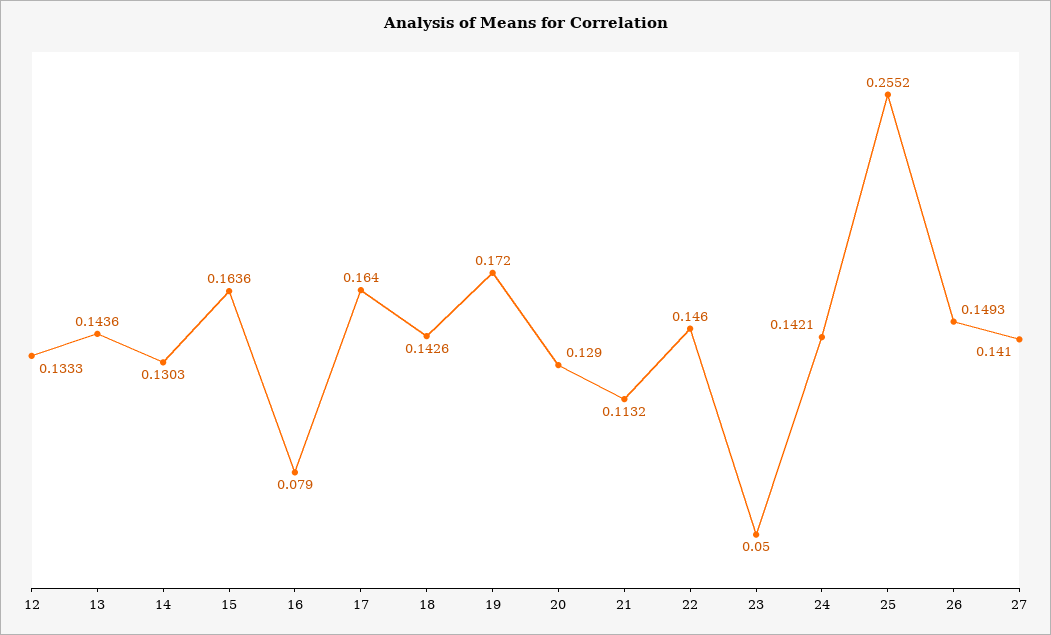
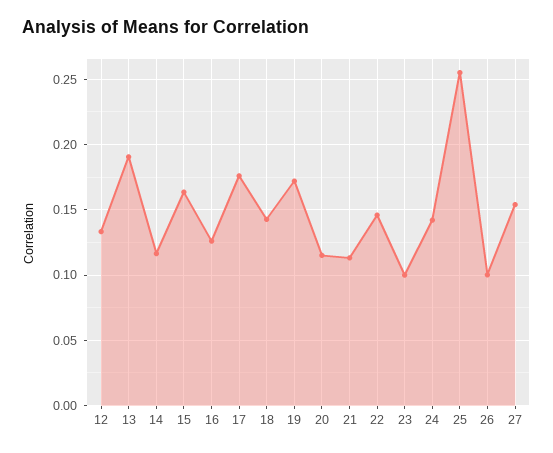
  {
    "12": 0.1333,
-   "13": 0.1436,
+   "13": 0.19,
-   "14": 0.1303,
+   "14": 0.115,
    "15": 0.1636,
-   "16": 0.079,
+   "16": 0.125,
-   "17": 0.164,
+   "17": 0.175,
    "18": 0.1426,
    "19": 0.172,
-   "20": 0.129,
+   "20": 0.115,
    "21": 0.1132,
    "22": 0.146,
-   "23": 0.05,
+   "23": 0.1,
    "24": 0.1421,
    "25": 0.2552,
-   "26": 0.1493,
+   "26": 0.1,
-   "27": 0.141
+   "27": 0.155
  }

